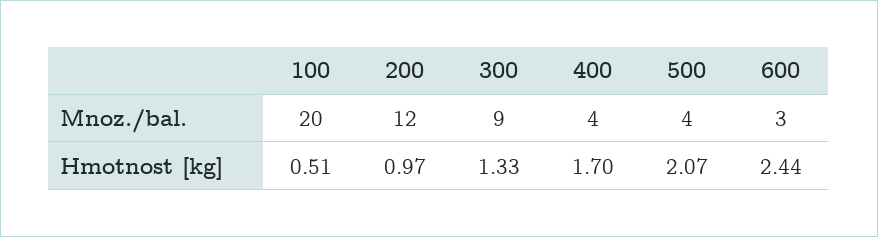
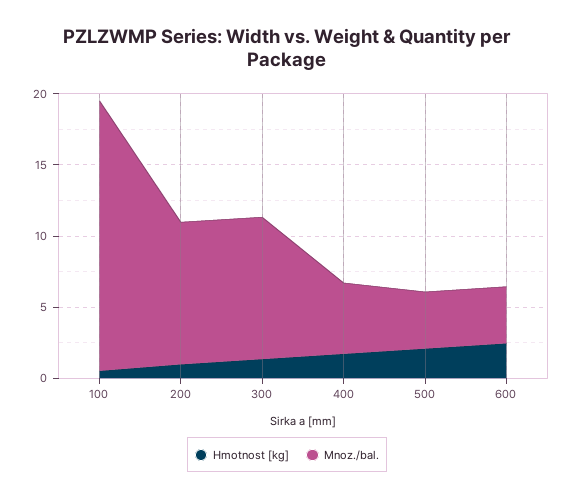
  {
    "Mnoz./bal.": {
-     "100": 20,
+     "100": 19,
-     "200": 12,
+     "200": 10,
-     "300": 9,
+     "300": 10,
-     "400": 4,
+     "400": 5,
      "500": 4,
-     "600": 3
+     "600": 4
    },
    "Hmotnost [kg]": {
      "100": 0.51,
      "200": 0.97,
      "300": 1.33,
      "400": 1.7,
      "500": 2.07,
      "600": 2.44
    }
  }

